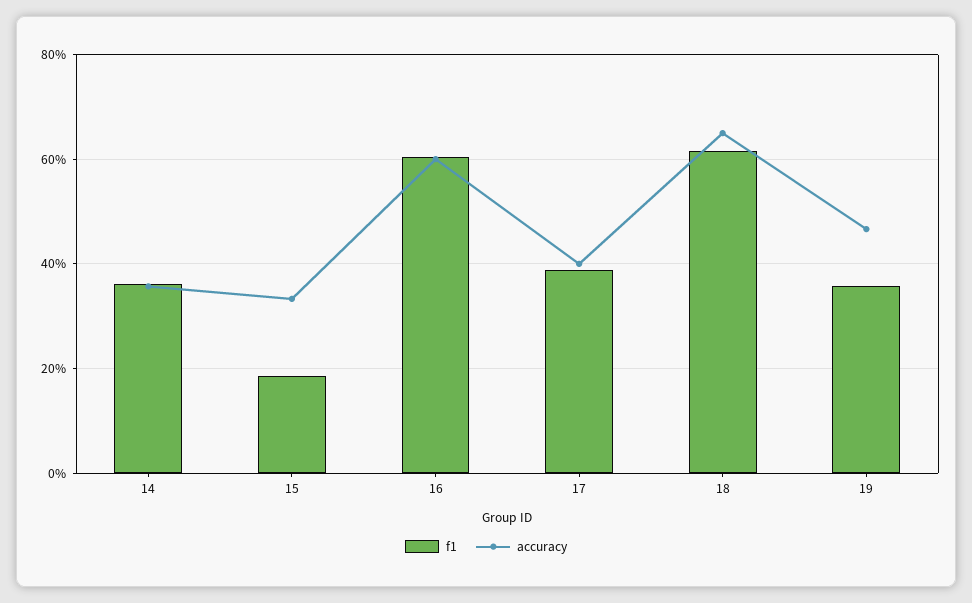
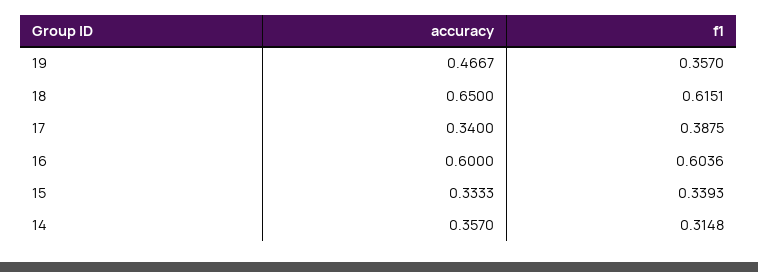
  {
    "f1": {
-     "14": 0.36,
+     "14": 0.3148,
-     "15": 0.18,
+     "15": 0.3393,
      "16": 0.6036,
      "17": 0.3875,
      "18": 0.6151,
      "19": 0.357
    },
    "accuracy": {
      "14": 0.357,
      "15": 0.3333,
      "16": 0.6,
-     "17": 0.4,
+     "17": 0.34,
      "18": 0.65,
      "19": 0.4667
    }
  }

